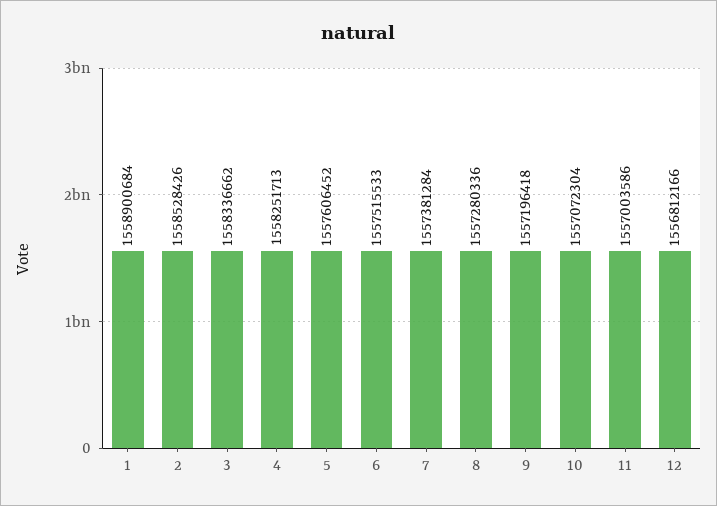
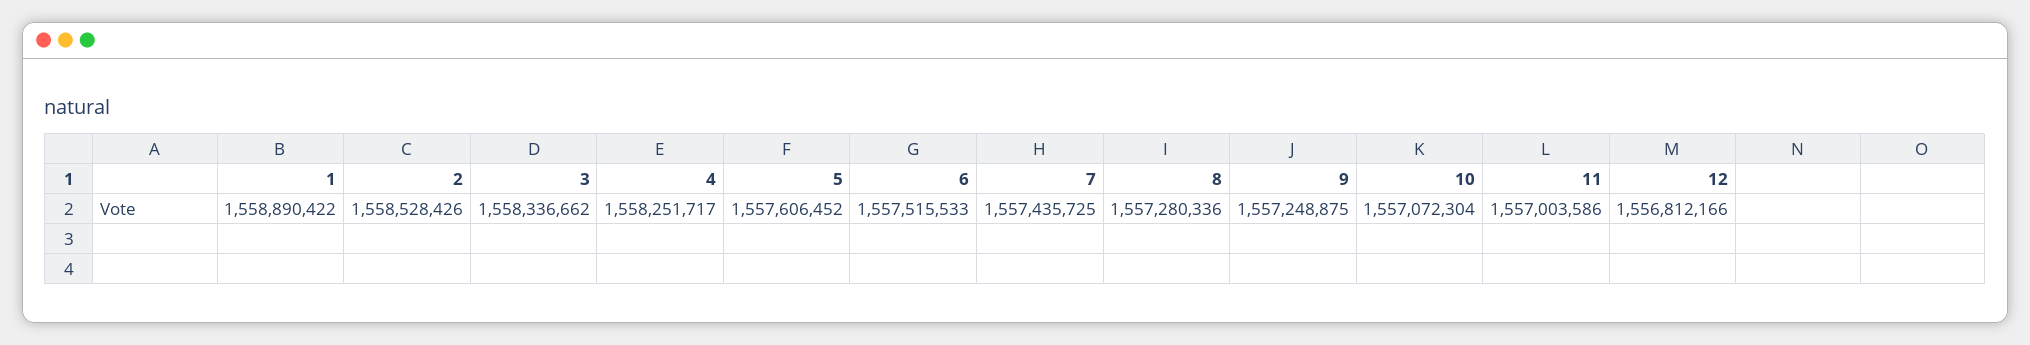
  {
-   "1": 1558900684,
+   "1": 1558890422,
    "2": 1558528426,
    "3": 1558336662,
-   "4": 1558251713,
+   "4": 1558251717,
    "5": 1557606452,
    "6": 1557515533,
-   "7": 1557381284,
+   "7": 1557435725,
    "8": 1557280336,
-   "9": 1557196418,
+   "9": 1557248875,
    "10": 1557072304,
    "11": 1557003586,
    "12": 1556812166
  }

